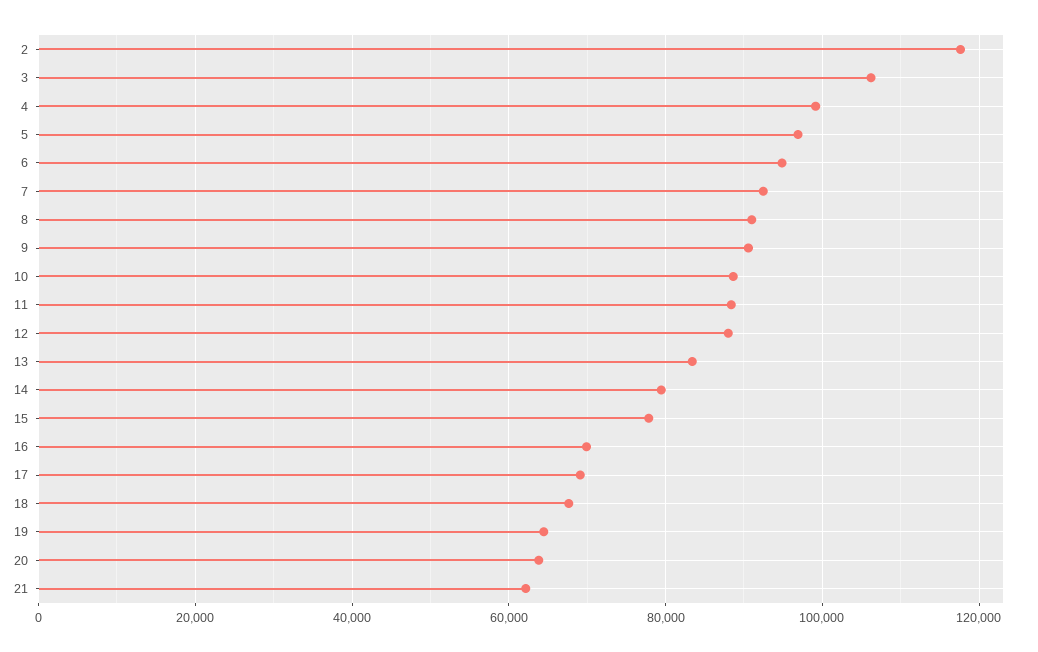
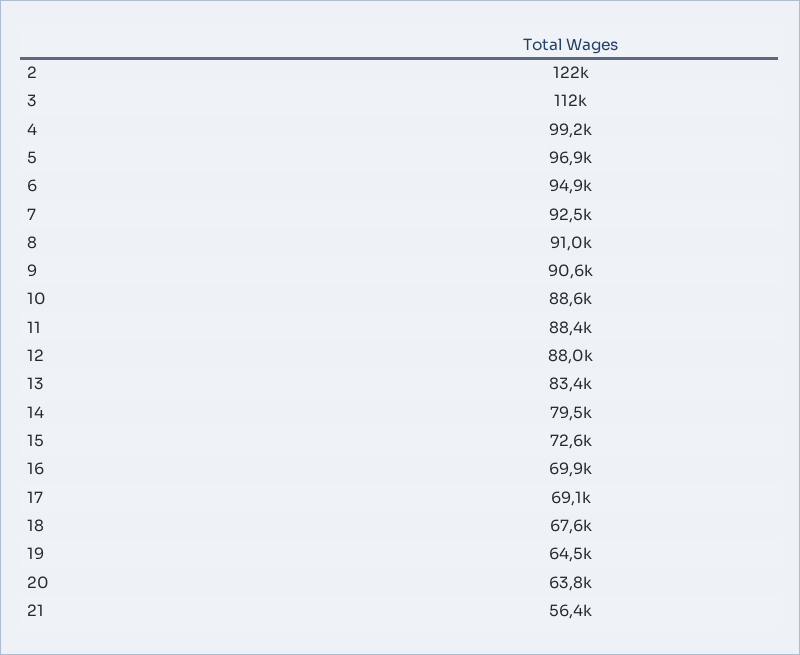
  {
-   "2": 118000,
+   "2": 122000,
-   "3": 106000,
+   "3": 112000,
    "4": 99200,
    "5": 96900,
    "6": 94900,
    "7": 92500,
    "8": 91000,
    "9": 90600,
    "10": 88600,
    "11": 88400,
    "12": 88000,
    "13": 83400,
    "14": 79500,
-   "15": 78000,
+   "15": 72600,
    "16": 69900,
    "17": 69100,
    "18": 67600,
    "19": 64500,
    "20": 63800,
-   "21": 62000
+   "21": 56400
  }

